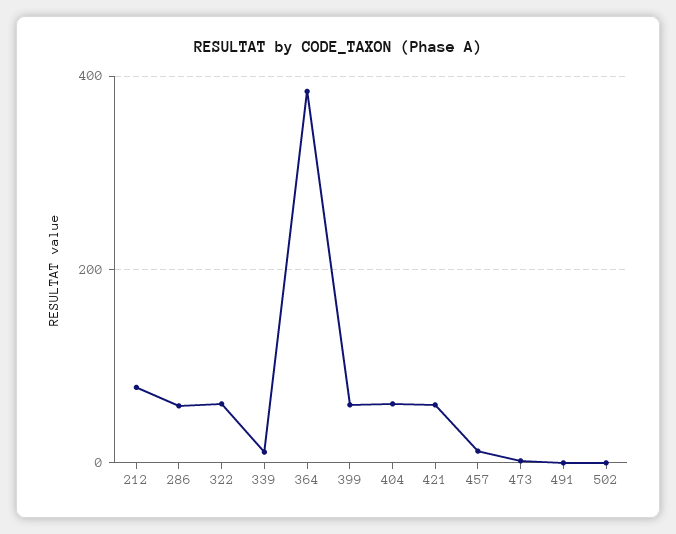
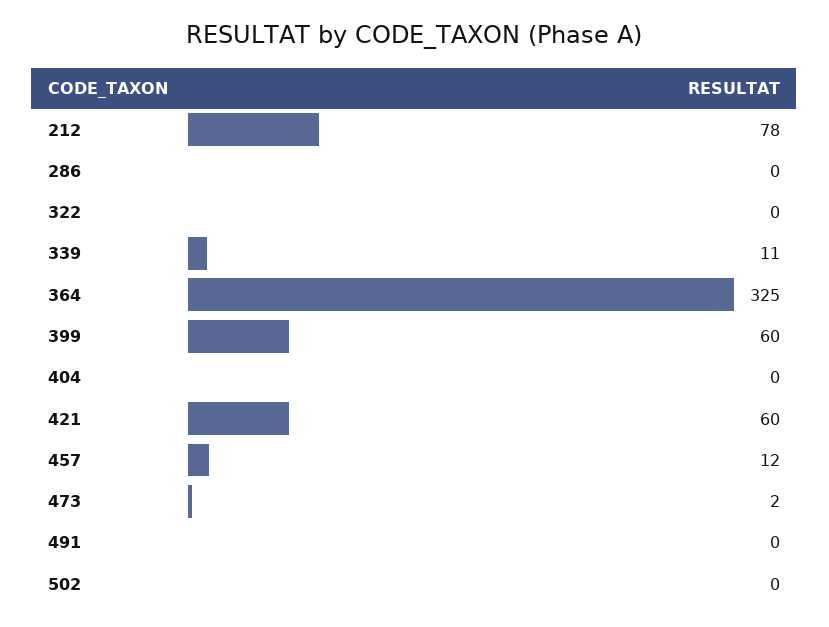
  {
    "212": 78,
-   "286": 60,
+   "286": 0,
-   "322": 60,
+   "322": 0,
    "339": 11,
-   "364": 380,
+   "364": 325,
    "399": 60,
-   "404": 60,
+   "404": 0,
    "421": 60,
    "457": 12,
    "473": 2,
    "491": 0,
    "502": 0
  }

